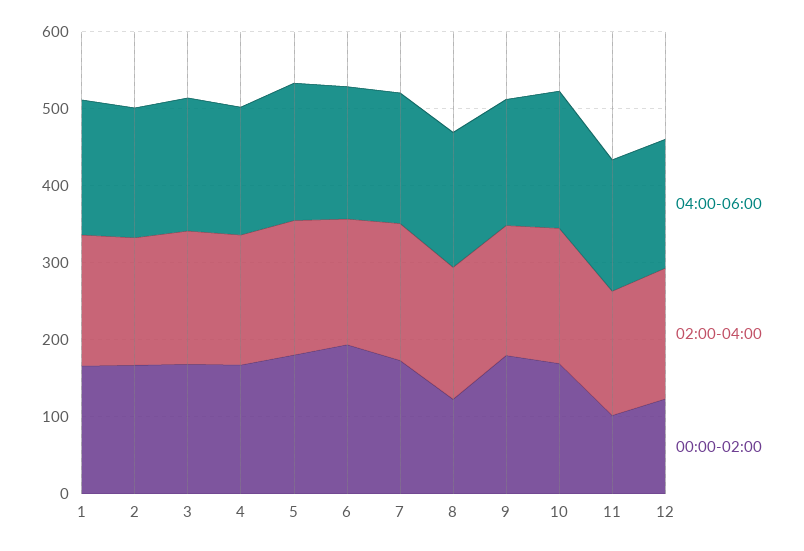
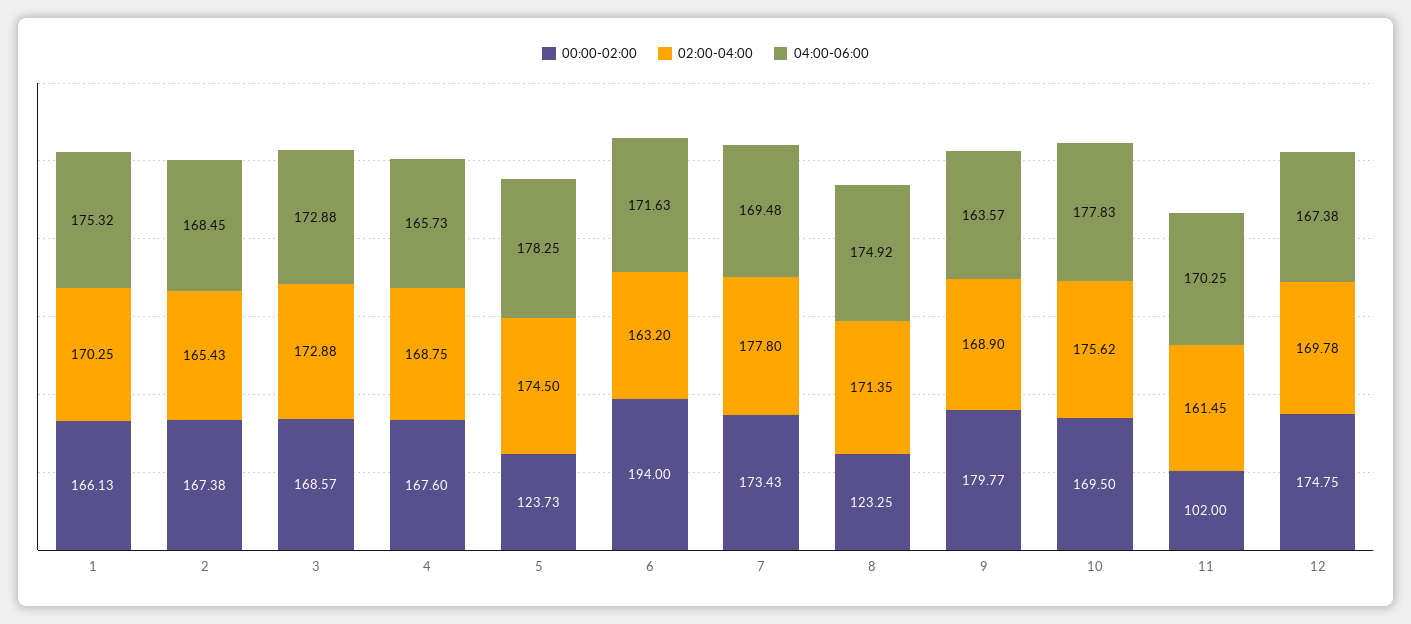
  {
    "04:00-06:00": {
      "1": 175.32,
      "2": 168.45,
      "3": 172.88,
      "4": 165.73,
      "5": 178.25,
      "6": 171.63,
      "7": 169.48,
      "8": 174.92,
      "9": 163.57,
      "10": 177.83,
      "11": 170.25,
      "12": 167.38
    },
    "02:00-04:00": {
      "1": 170.25,
      "2": 165.43,
      "3": 172.88,
      "4": 168.75,
      "5": 174.5,
      "6": 163.2,
      "7": 177.8,
      "8": 171.35,
      "9": 168.9,
      "10": 175.62,
      "11": 161.45,
      "12": 169.78
    },
    "00:00-02:00": {
      "1": 166.13,
      "2": 167.38,
      "3": 168.57,
      "4": 167.6,
-     "5": 180,
+     "5": 123.73,
      "6": 194,
      "7": 173.43,
      "8": 123.25,
      "9": 179.77,
      "10": 169.5,
      "11": 102,
-     "12": 120
+     "12": 174.75
    }
  }

